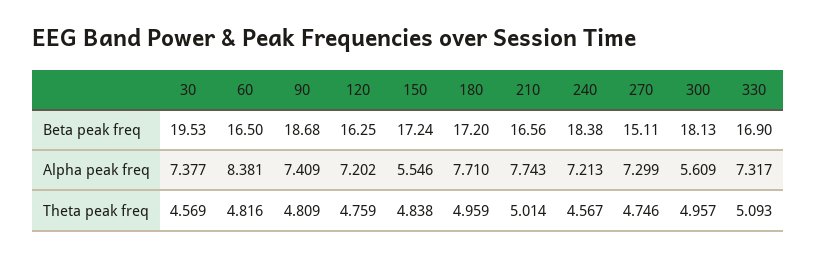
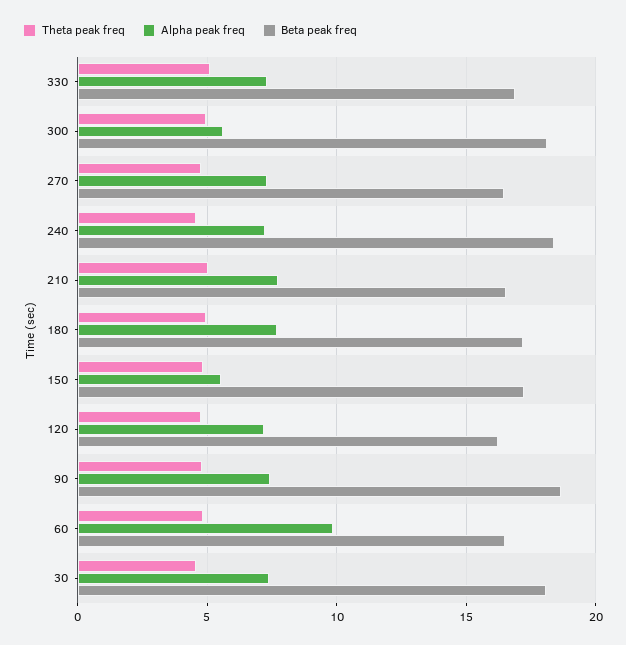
  {
    "Beta peak freq": {
-     "30": 19.53,
+     "30": 18,
      "60": 16.5,
      "90": 18.68,
      "120": 16.25,
      "150": 17.24,
      "180": 17.2,
      "210": 16.56,
      "240": 18.38,
-     "270": 15.11,
+     "270": 16.5,
      "300": 18.13,
      "330": 16.9
    },
    "Alpha peak freq": {
      "30": 7.377,
-     "60": 8.381,
+     "60": 10,
      "90": 7.409,
      "120": 7.202,
      "150": 5.546,
      "180": 7.71,
      "210": 7.743,
      "240": 7.213,
      "270": 7.299,
      "300": 5.609,
      "330": 7.317
    },
    "Theta peak freq": {
      "30": 4.569,
      "60": 4.816,
      "90": 4.809,
      "120": 4.759,
      "150": 4.838,
      "180": 4.959,
      "210": 5.014,
      "240": 4.567,
      "270": 4.746,
      "300": 4.957,
      "330": 5.093
    }
  }

